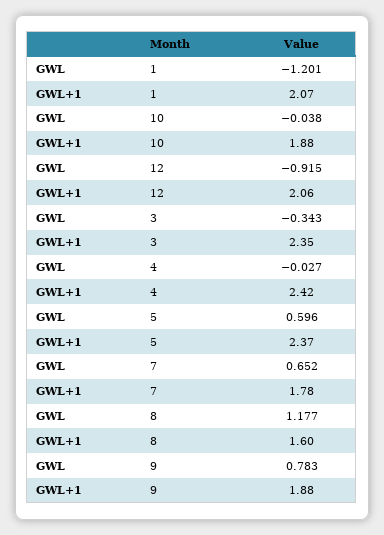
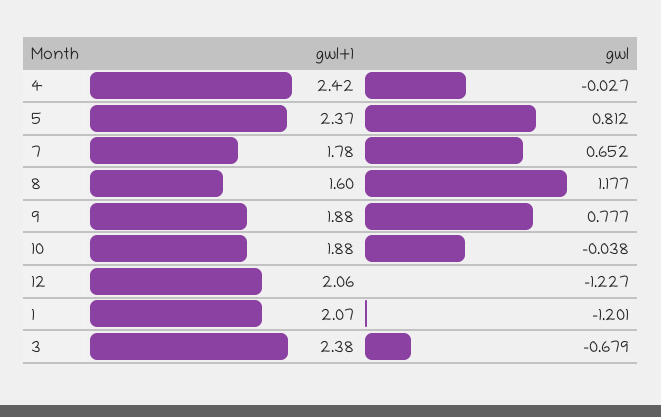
  {
    "GWL": {
      "1": -1.201,
      "10": -0.038,
-     "12": -0.915,
+     "12": -1.227,
-     "3": -0.343,
+     "3": -0.679,
      "4": -0.027,
-     "5": 0.596,
+     "5": 0.812,
      "7": 0.652,
      "8": 1.177,
-     "9": 0.783
+     "9": 0.777
    },
    "GWL+1": {
      "1": 2.07,
      "10": 1.88,
      "12": 2.06,
-     "3": 2.35,
+     "3": 2.38,
      "4": 2.42,
      "5": 2.37,
      "7": 1.78,
      "8": 1.6,
      "9": 1.88
    }
  }

